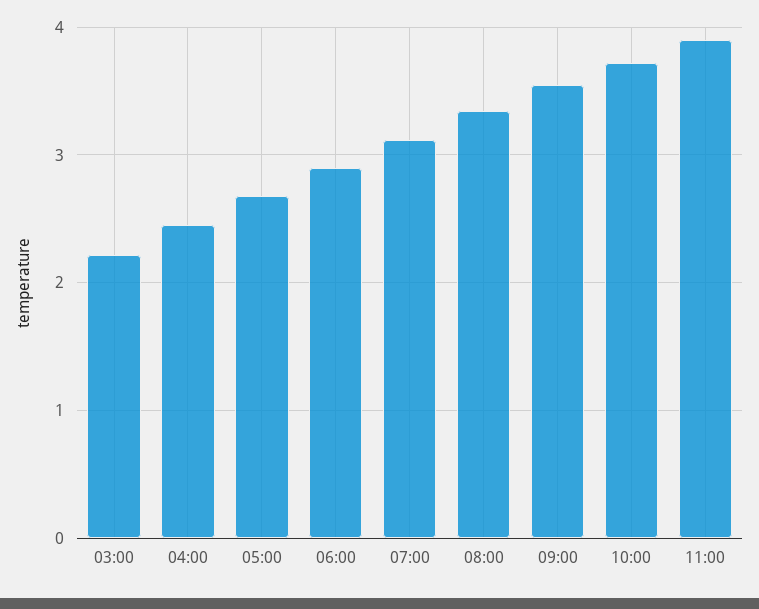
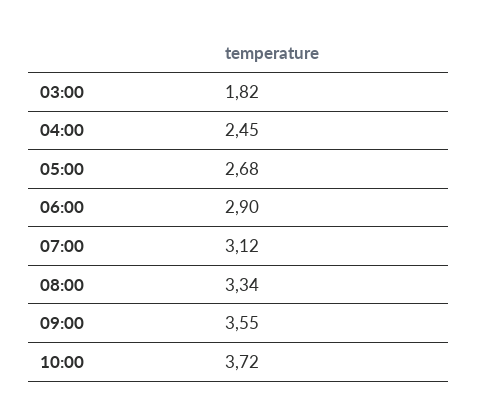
  {
-   "03:00": 2.2,
+   "03:00": 1.82,
    "04:00": 2.45,
    "05:00": 2.68,
    "06:00": 2.9,
    "07:00": 3.12,
    "08:00": 3.34,
    "09:00": 3.55,
-   "10:00": 3.72,
+   "10:00": 3.72
-   "11:00": 3.9
  }

